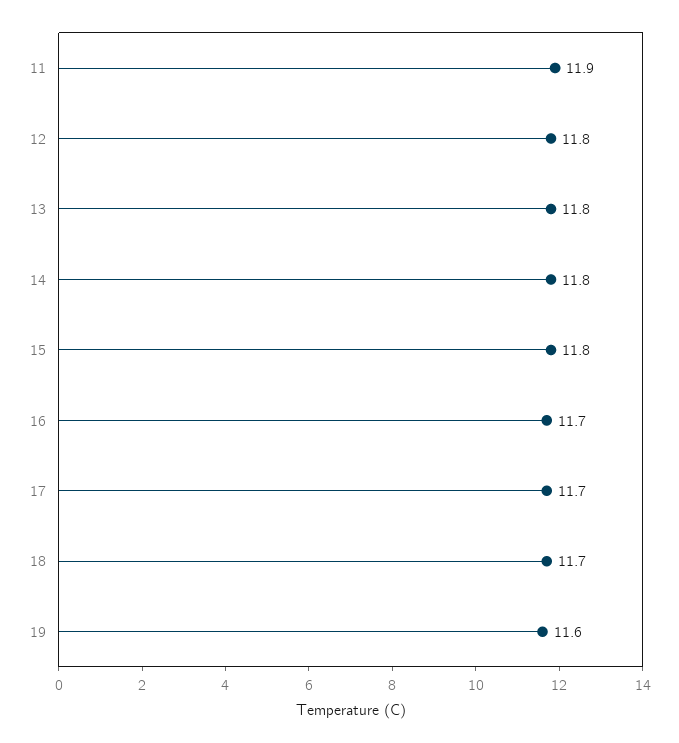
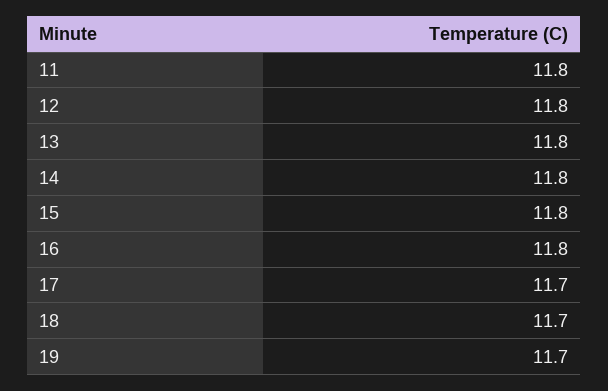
  {
-   "11": 11.9,
+   "11": 11.8,
    "12": 11.8,
    "13": 11.8,
    "14": 11.8,
    "15": 11.8,
-   "16": 11.7,
+   "16": 11.8,
    "17": 11.7,
    "18": 11.7,
-   "19": 11.6
+   "19": 11.7
  }

